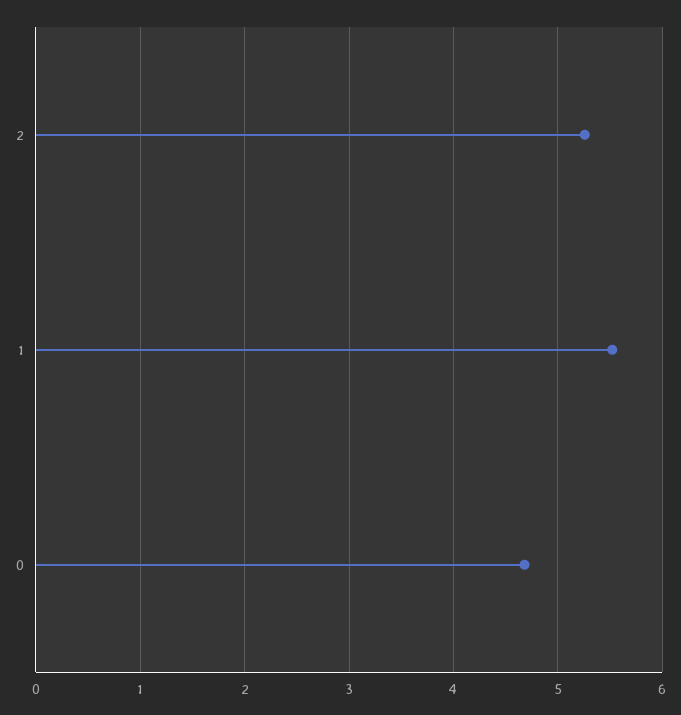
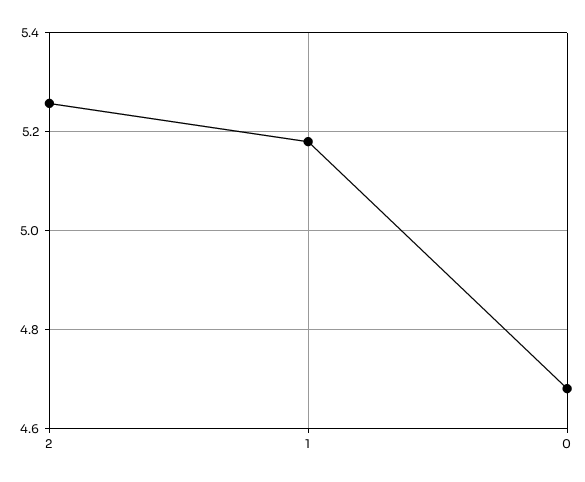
  {
    "2": 5.26,
-   "1": 5.5,
+   "1": 5.18,
    "0": 4.68
  }

